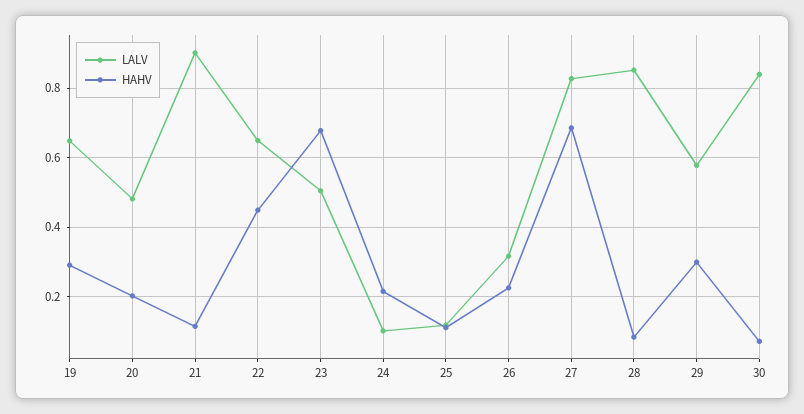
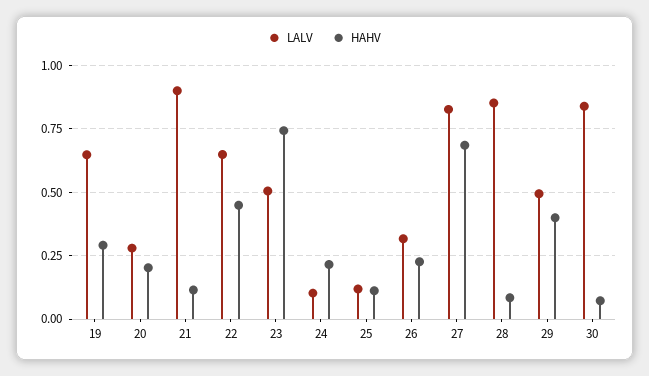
  {
    "LALV": {
      "19": 0.64,
-     "20": 0.48,
+     "20": 0.275,
      "21": 0.9,
      "22": 0.64,
      "23": 0.5,
      "24": 0.1,
      "25": 0.12,
      "26": 0.32,
      "27": 0.82,
      "28": 0.86,
-     "29": 0.58,
+     "29": 0.5,
      "30": 0.84
    },
    "HAHV": {
      "19": 0.3,
      "20": 0.2,
      "21": 0.12,
      "22": 0.44,
-     "23": 0.68,
+     "23": 0.75,
      "24": 0.22,
      "25": 0.12,
      "26": 0.22,
      "27": 0.68,
      "28": 0.08,
-     "29": 0.3,
+     "29": 0.4,
      "30": 0.08
    }
  }

